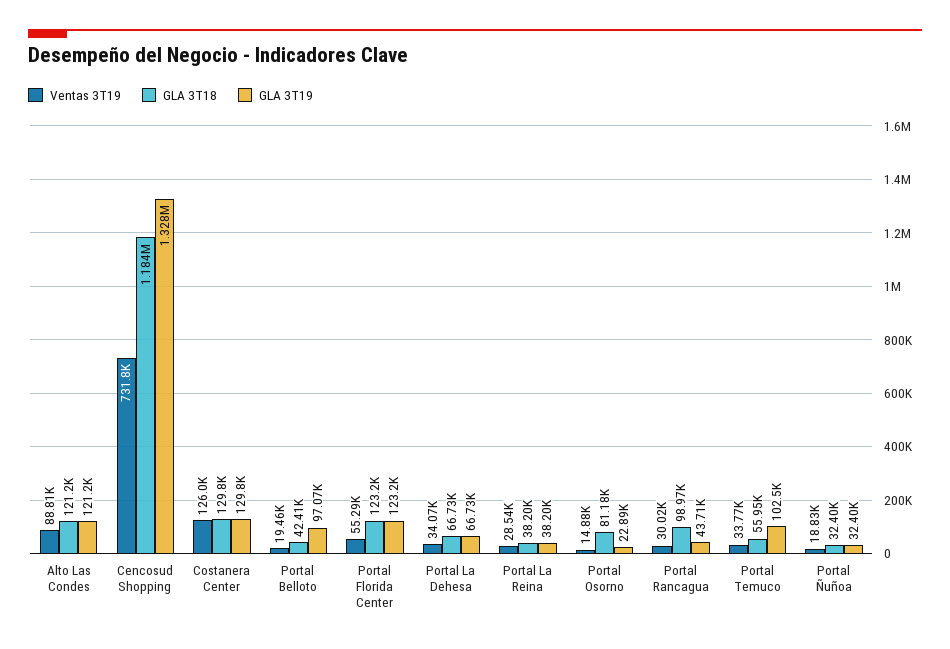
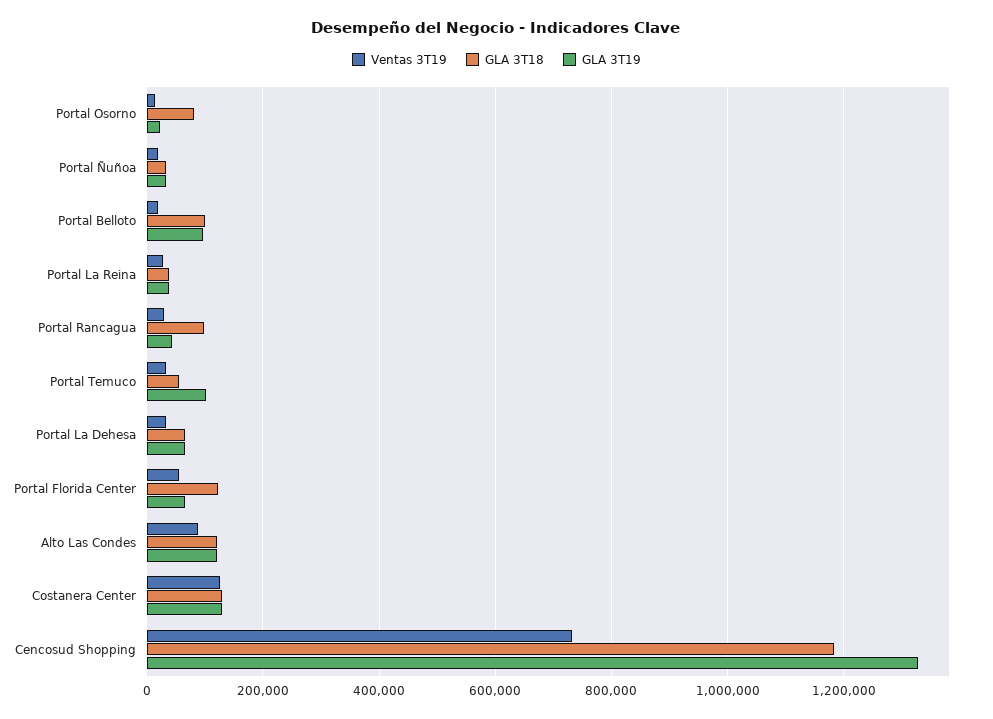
  {
    "Ventas 3T19": {
      "Alto Las Condes": 88810,
      "Cencosud Shopping": 731800,
      "Costanera Center": 126000,
      "Portal Belloto": 19460,
      "Portal Florida Center": 55290,
      "Portal La Dehesa": 34070,
      "Portal La Reina": 28540,
      "Portal Osorno": 14880,
      "Portal Rancagua": 30020,
      "Portal Temuco": 33770,
      "Portal Ñuñoa": 18830
    },
    "GLA 3T18": {
      "Alto Las Condes": 121200,
      "Cencosud Shopping": 1184000,
      "Costanera Center": 129800,
-     "Portal Belloto": 42410,
+     "Portal Belloto": 100000,
      "Portal Florida Center": 123200,
      "Portal La Dehesa": 66730,
      "Portal La Reina": 38200,
      "Portal Osorno": 81180,
      "Portal Rancagua": 98970,
      "Portal Temuco": 55950,
      "Portal Ñuñoa": 32400
    },
    "GLA 3T19": {
      "Alto Las Condes": 121200,
      "Cencosud Shopping": 1328000,
      "Costanera Center": 129800,
      "Portal Belloto": 97070,
-     "Portal Florida Center": 123200,
+     "Portal Florida Center": 60000,
      "Portal La Dehesa": 66730,
      "Portal La Reina": 38200,
      "Portal Osorno": 22890,
      "Portal Rancagua": 43710,
      "Portal Temuco": 102500,
      "Portal Ñuñoa": 32400
    }
  }

